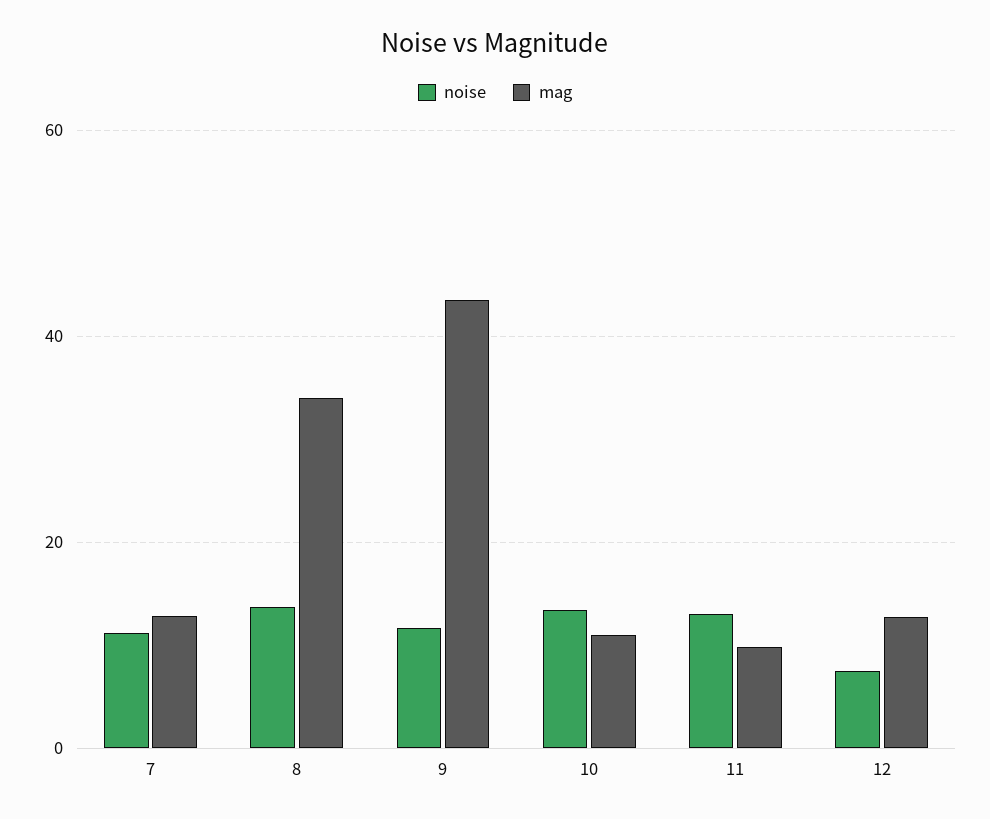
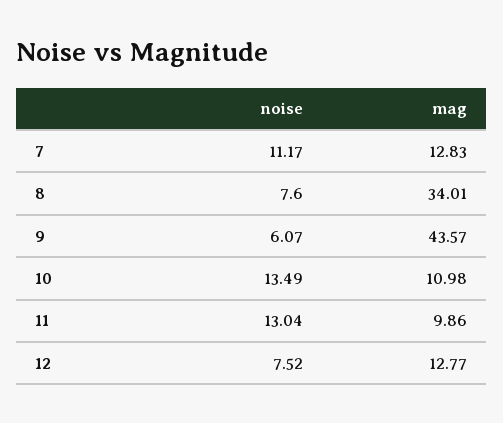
  {
    "noise": {
      "7": 11.17,
-     "8": 14,
+     "8": 7.6,
-     "9": 12,
+     "9": 6.07,
      "10": 13.49,
      "11": 13.04,
      "12": 7.52
    },
    "mag": {
      "7": 12.83,
      "8": 34.01,
      "9": 43.57,
      "10": 10.98,
      "11": 9.86,
      "12": 12.77
    }
  }

